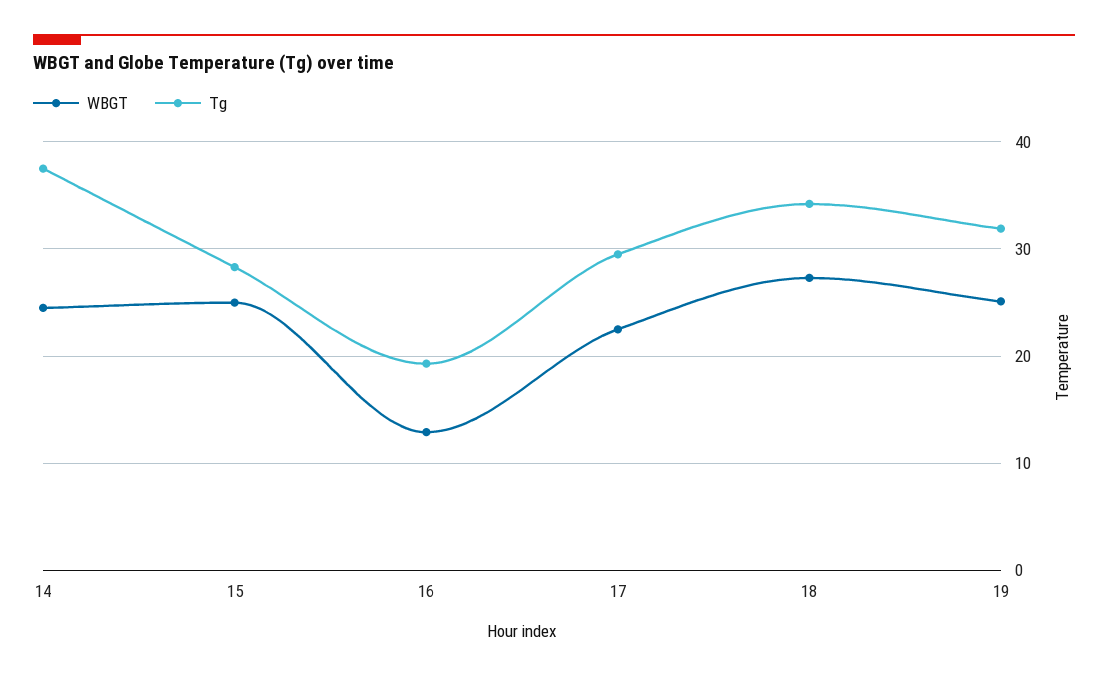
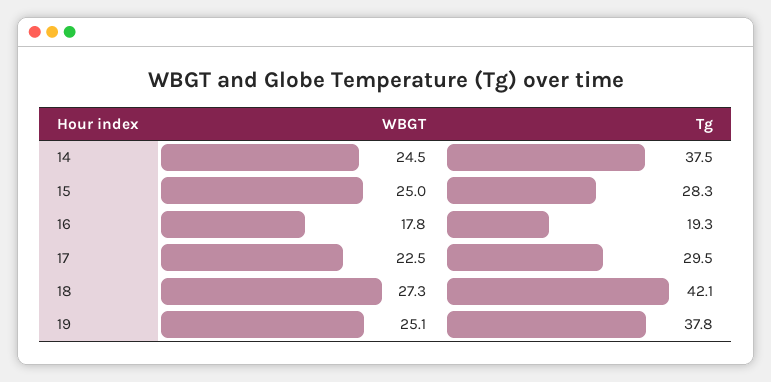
  {
    "WBGT": {
      "14": 24.5,
      "15": 25,
-     "16": 13,
+     "16": 17.8,
      "17": 22.5,
      "18": 27.3,
      "19": 25.1
    },
    "Tg": {
      "14": 37.5,
      "15": 28.3,
      "16": 19.3,
      "17": 29.5,
-     "18": 34,
+     "18": 42.1,
-     "19": 32
+     "19": 37.8
    }
  }

